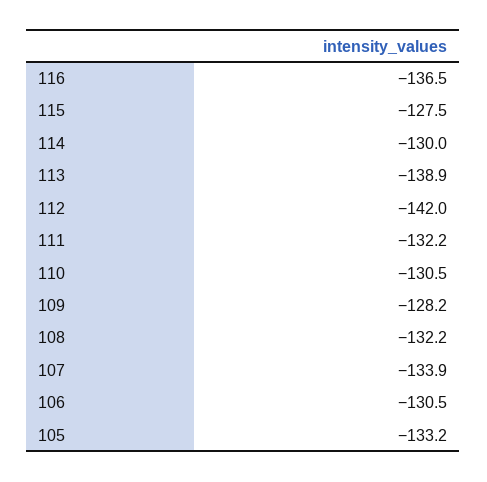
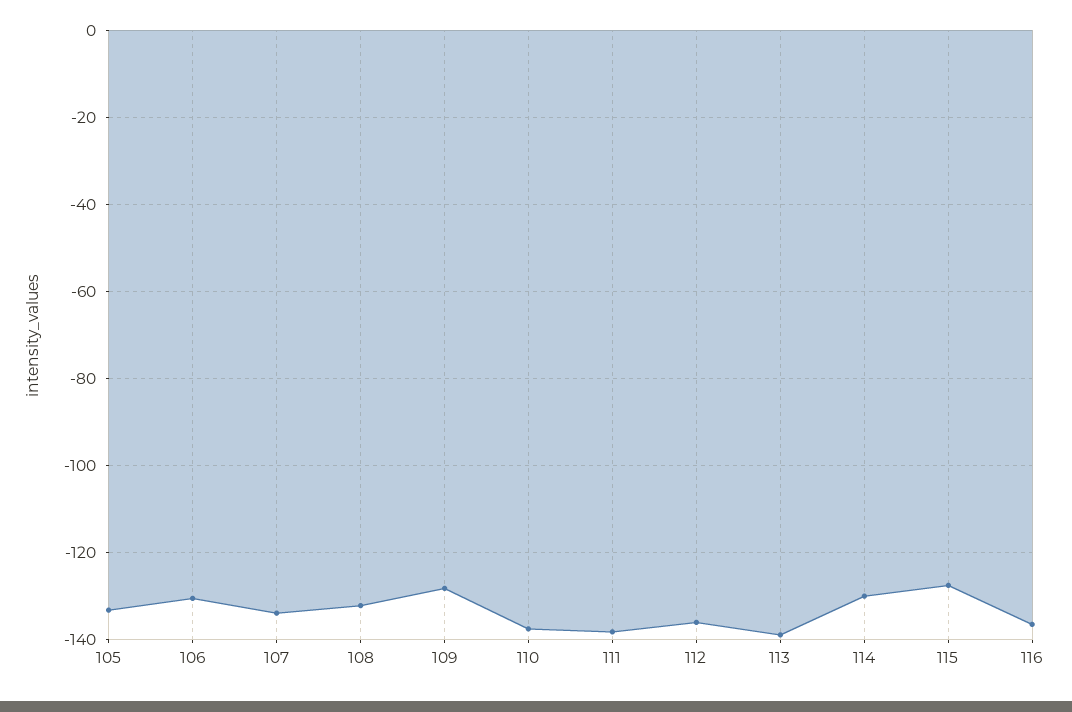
  {
    "116": -136.5,
    "115": -127.5,
    "114": -130,
    "113": -138.9,
-   "112": -142,
+   "112": -136,
-   "111": -132.2,
+   "111": -138,
-   "110": -130.5,
+   "110": -138,
    "109": -128.2,
    "108": -132.2,
    "107": -133.9,
    "106": -130.5,
    "105": -133.2
  }

